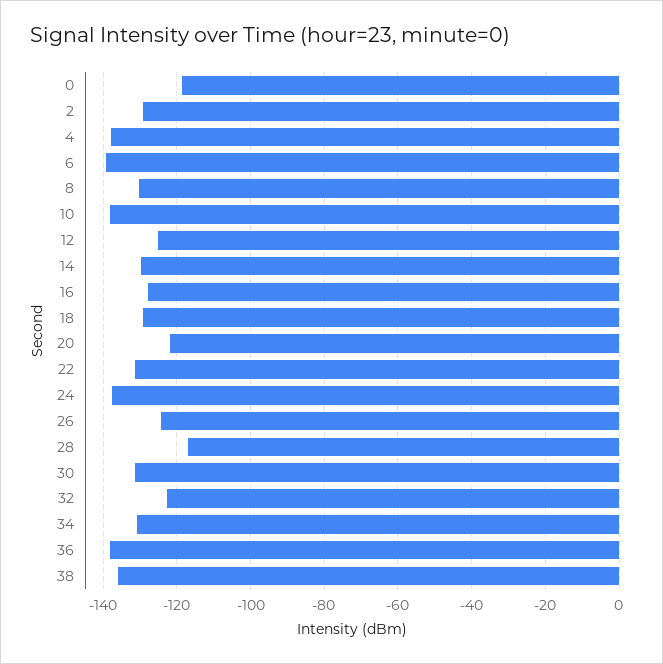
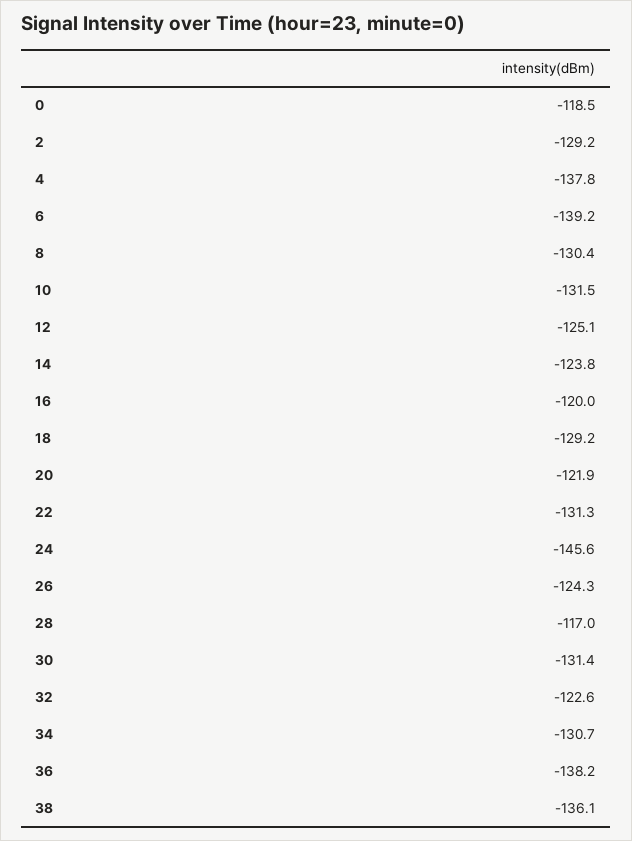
  {
    "0": -118.5,
    "2": -129.2,
    "4": -137.8,
    "6": -139.2,
    "8": -130.4,
-   "10": -138,
+   "10": -131.5,
    "12": -125.1,
-   "14": -130,
+   "14": -123.8,
-   "16": -128,
+   "16": -120,
    "18": -129.2,
    "20": -121.9,
    "22": -131.3,
-   "24": -138,
+   "24": -145.6,
    "26": -124.3,
    "28": -117,
    "30": -131.4,
    "32": -122.6,
    "34": -130.7,
    "36": -138.2,
    "38": -136.1
  }

